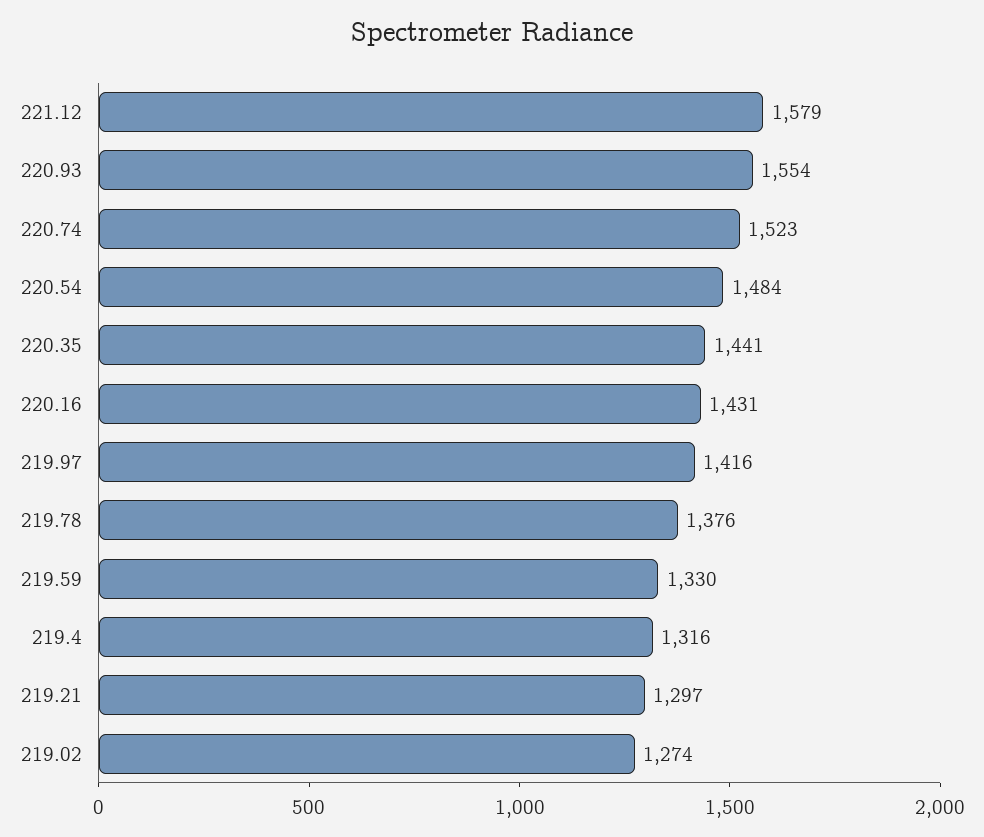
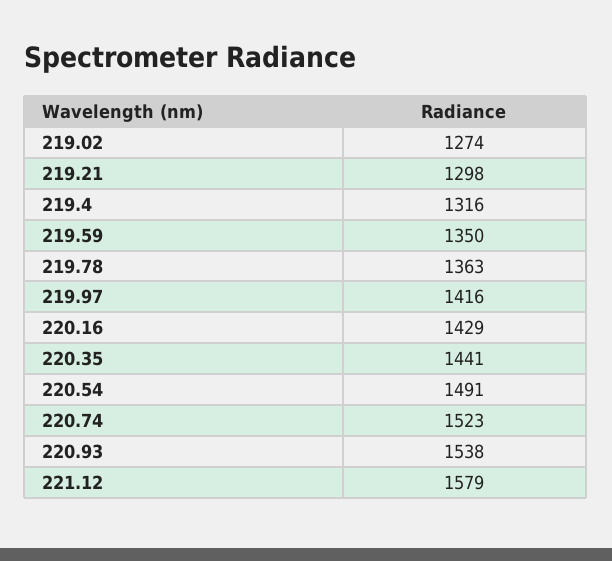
  {
    "221.12": 1579,
-   "220.93": 1554,
+   "220.93": 1538,
    "220.74": 1523,
-   "220.54": 1484,
+   "220.54": 1491,
    "220.35": 1441,
-   "220.16": 1431,
+   "220.16": 1429,
    "219.97": 1416,
-   "219.78": 1376,
+   "219.78": 1363,
-   "219.59": 1330,
+   "219.59": 1350,
    "219.4": 1316,
-   "219.21": 1297,
+   "219.21": 1298,
    "219.02": 1274
  }

